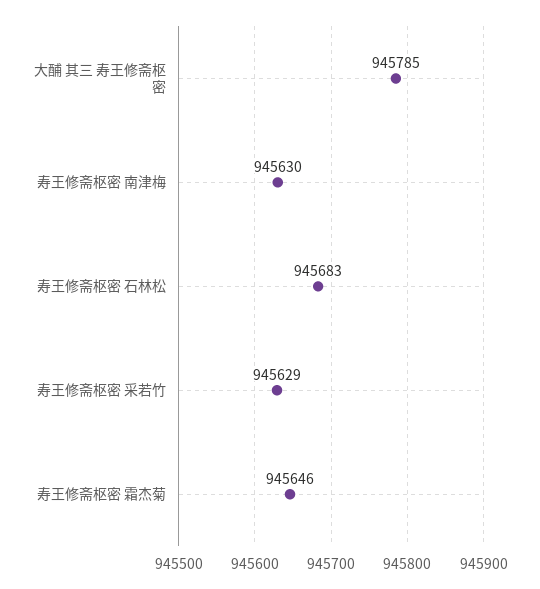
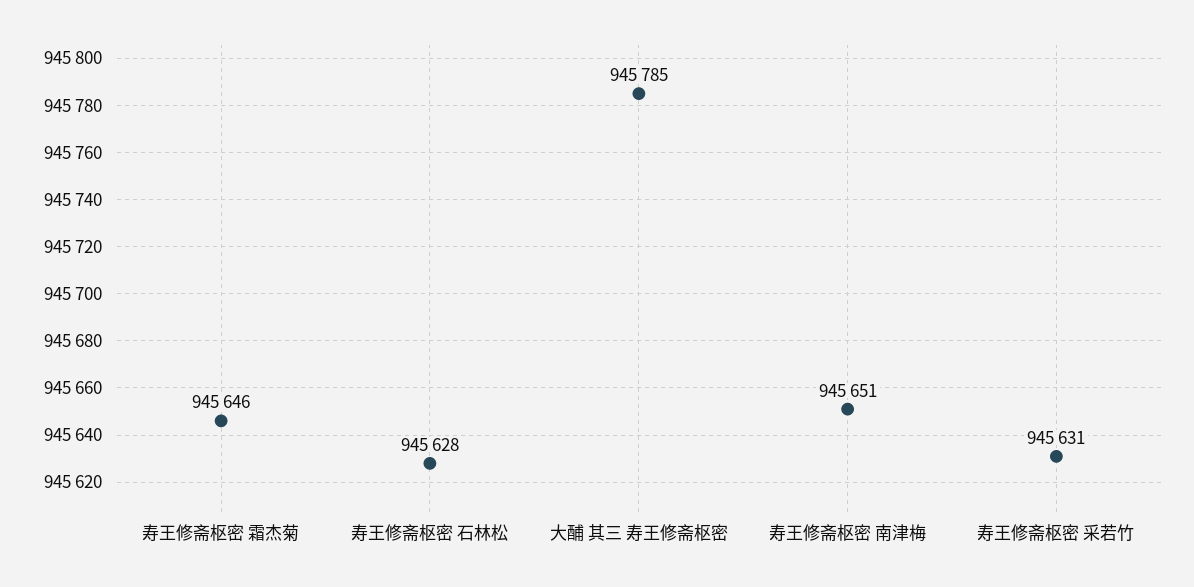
  {
    "大酺 其三 寿王修斋枢密": 945785,
-   "寿王修斋枢密 南津梅": 945630,
+   "寿王修斋枢密 南津梅": 945651,
-   "寿王修斋枢密 石林松": 945683,
+   "寿王修斋枢密 石林松": 945628,
-   "寿王修斋枢密 采若竹": 945629,
+   "寿王修斋枢密 采若竹": 945631,
    "寿王修斋枢密 霜杰菊": 945646
  }

